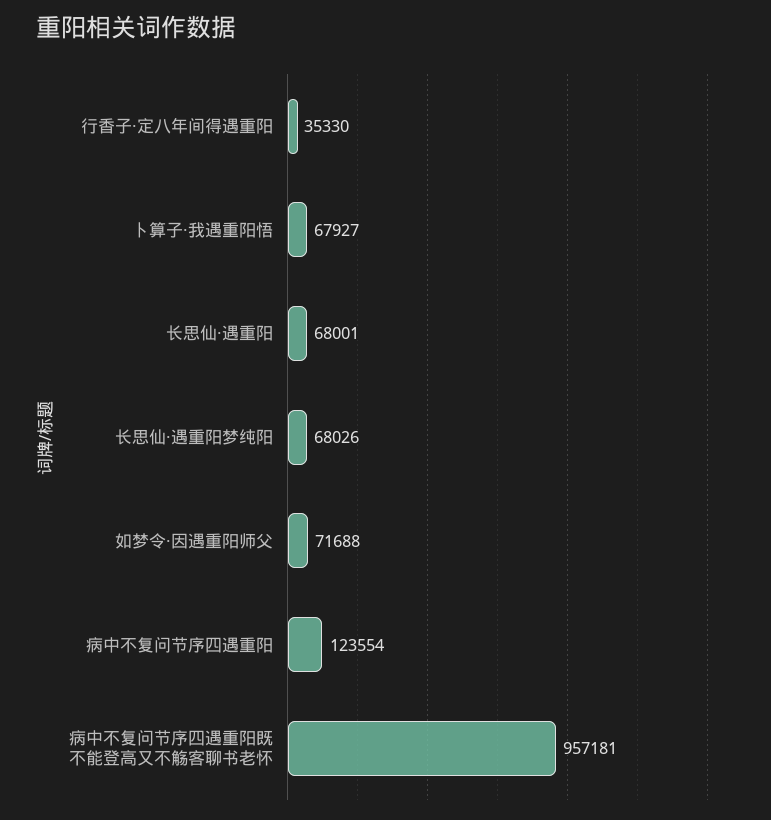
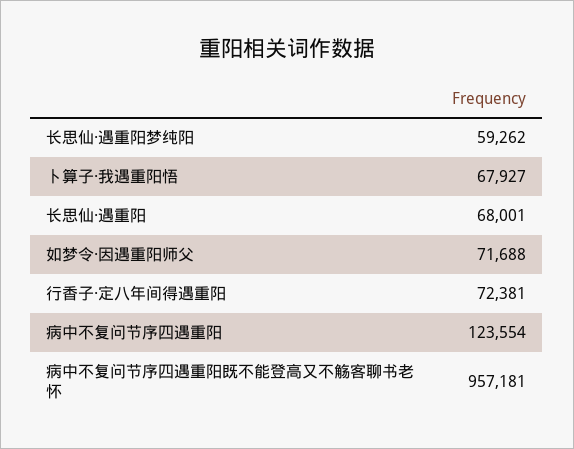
  {
-   "行香子·定八年间得遇重阳": 35330,
+   "行香子·定八年间得遇重阳": 72381,
    "卜算子·我遇重阳悟": 67927,
    "长思仙·遇重阳": 68001,
-   "长思仙·遇重阳梦纯阳": 68026,
+   "长思仙·遇重阳梦纯阳": 59262,
    "如梦令·因遇重阳师父": 71688,
    "病中不复问节序四遇重阳": 123554,
    "病中不复问节序四遇重阳既不能登高又不觞客聊书老怀": 957181
  }

